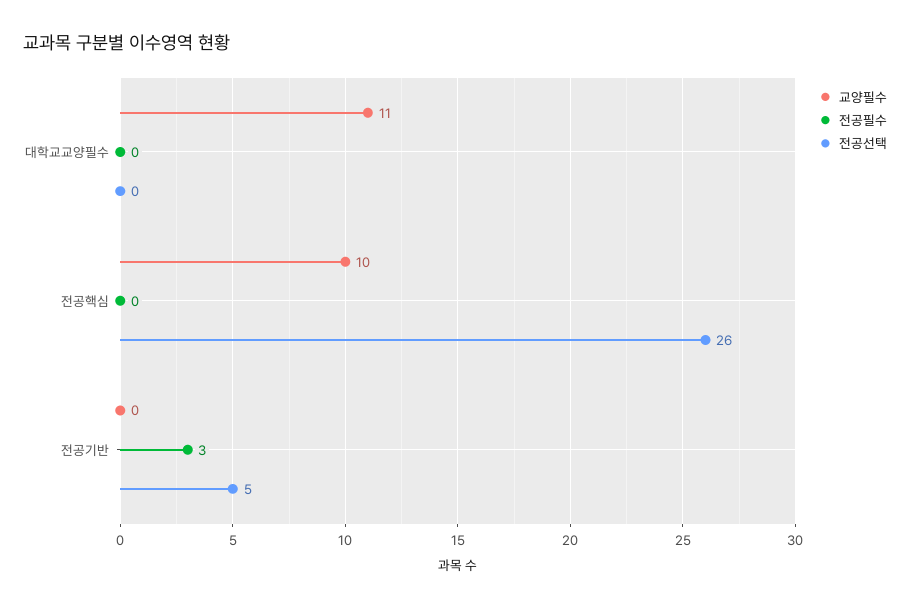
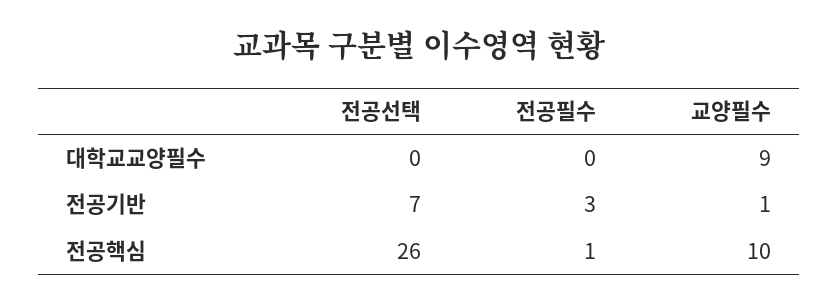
  {
    "교양필수": {
-     "대학교교양필수": 11,
+     "대학교교양필수": 9,
      "전공핵심": 10,
-     "전공기반": 0
+     "전공기반": 1
    },
    "전공필수": {
      "대학교교양필수": 0,
-     "전공핵심": 0,
+     "전공핵심": 1,
      "전공기반": 3
    },
    "전공선택": {
      "대학교교양필수": 0,
      "전공핵심": 26,
-     "전공기반": 5
+     "전공기반": 7
    }
  }

